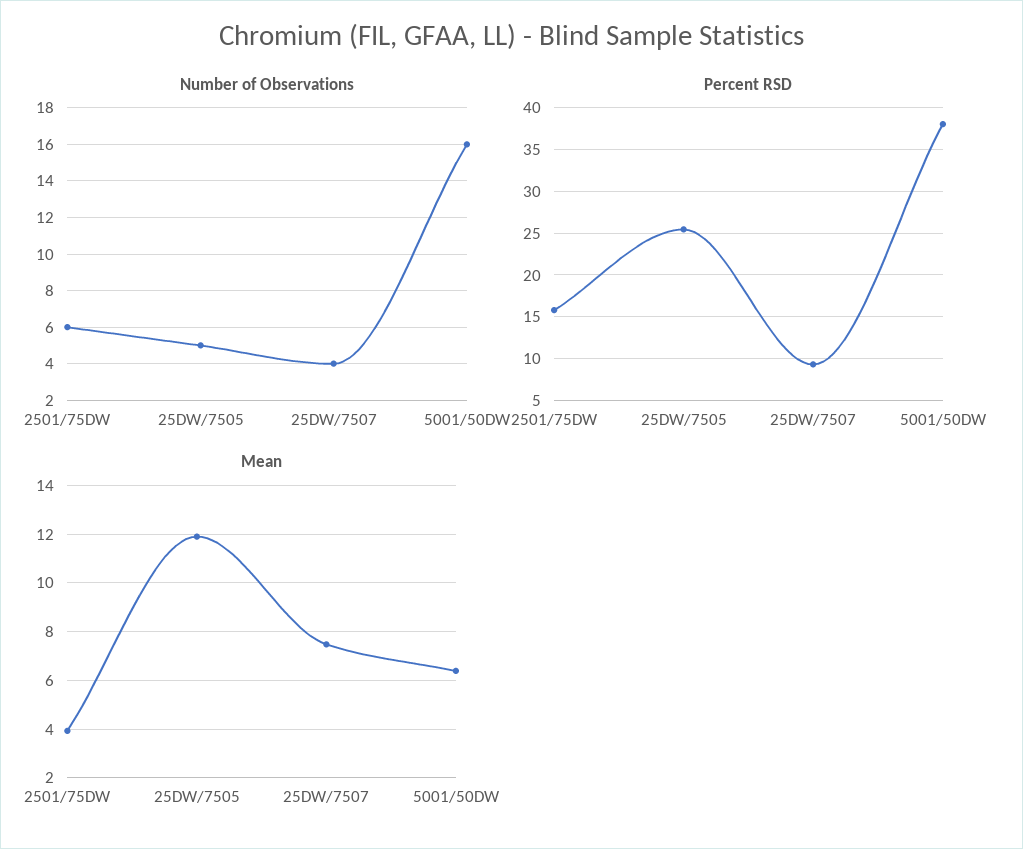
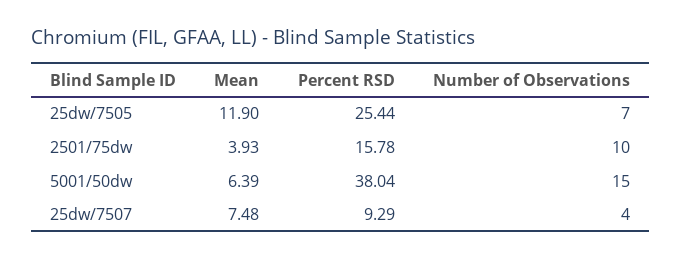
  {
    "Number of Observations": {
-     "2501/75DW": 6,
+     "2501/75DW": 10,
-     "25DW/7505": 5,
+     "25DW/7505": 7,
      "25DW/7507": 4,
-     "5001/50DW": 16
+     "5001/50DW": 15
    },
    "Percent RSD": {
      "2501/75DW": 15.78,
      "25DW/7505": 25.44,
      "25DW/7507": 9.29,
      "5001/50DW": 38.04
    },
    "Mean": {
      "2501/75DW": 3.93,
      "25DW/7505": 11.9,
      "25DW/7507": 7.48,
      "5001/50DW": 6.39
    }
  }

